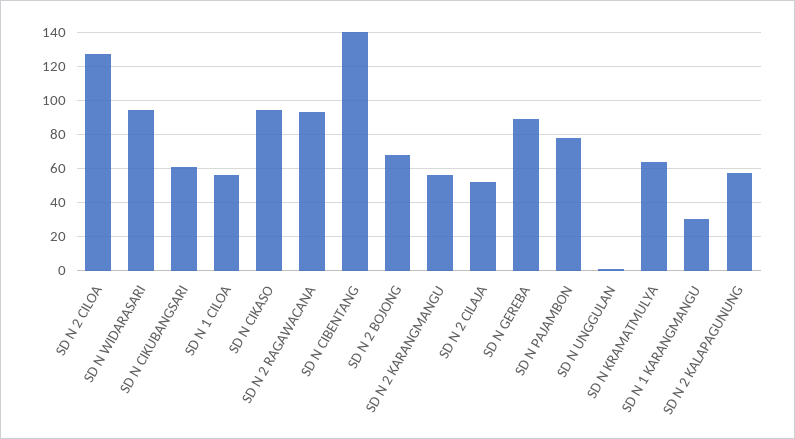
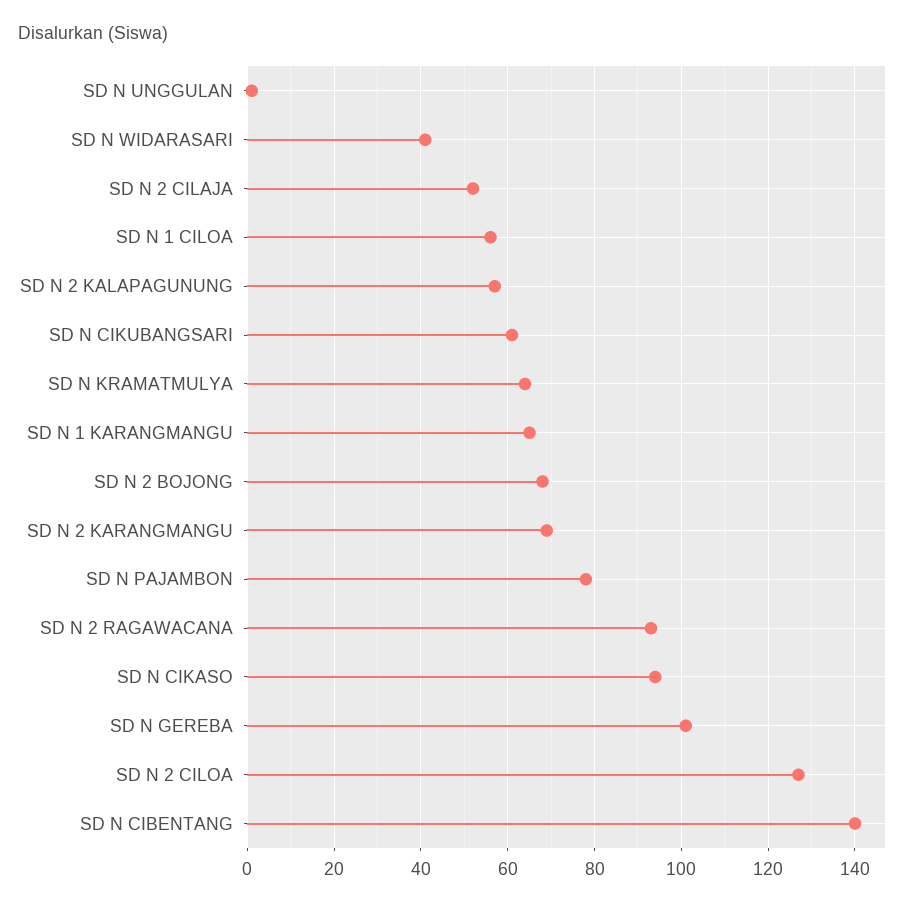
  {
    "SD N 2 CILOA": 125,
-   "SD N WIDARASARI": 95,
+   "SD N WIDARASARI": 40,
    "SD N CIKUBANGSARI": 60,
    "SD N 1 CILOA": 55,
    "SD N CIKASO": 95,
    "SD N 2 RAGAWACANA": 95,
    "SD N CIBENTANG": 140,
    "SD N 2 BOJONG": 70,
-   "SD N 2 KARANGMANGU": 55,
+   "SD N 2 KARANGMANGU": 70,
    "SD N 2 CILAJA": 50,
-   "SD N GEREBA": 90,
+   "SD N GEREBA": 100,
    "SD N PAJAMBON": 80,
    "SD N UNGGULAN": 0,
    "SD N KRAMATMULYA": 65,
-   "SD N 1 KARANGMANGU": 30,
+   "SD N 1 KARANGMANGU": 65,
    "SD N 2 KALAPAGUNUNG": 55
  }

